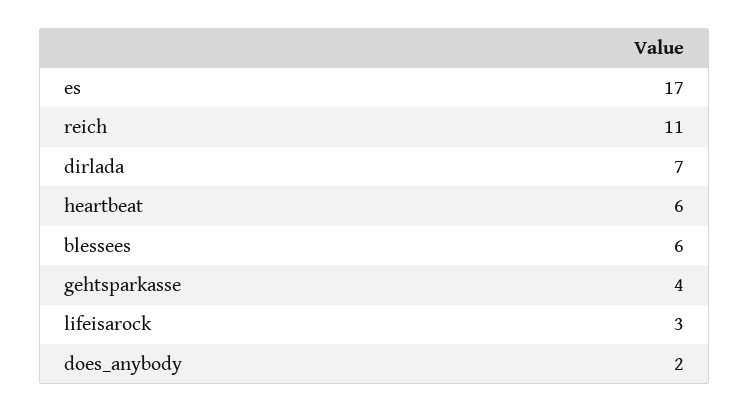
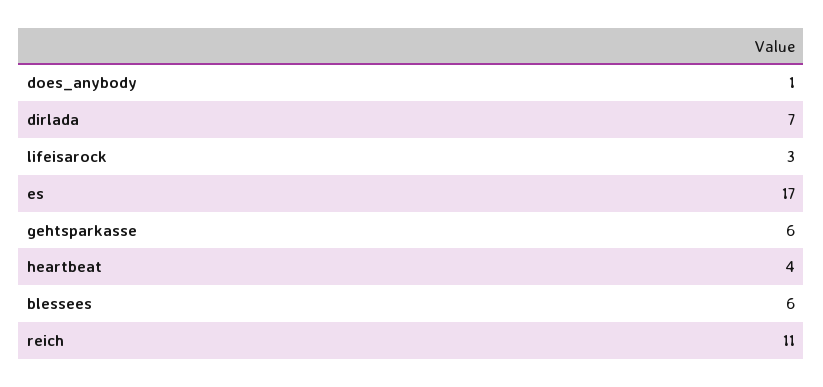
  {
    "es": 17,
    "reich": 11,
    "dirlada": 7,
-   "heartbeat": 6,
+   "heartbeat": 4,
    "blessees": 6,
-   "gehtsparkasse": 4,
+   "gehtsparkasse": 6,
    "lifeisarock": 3,
-   "does_anybody": 2
+   "does_anybody": 1
  }

